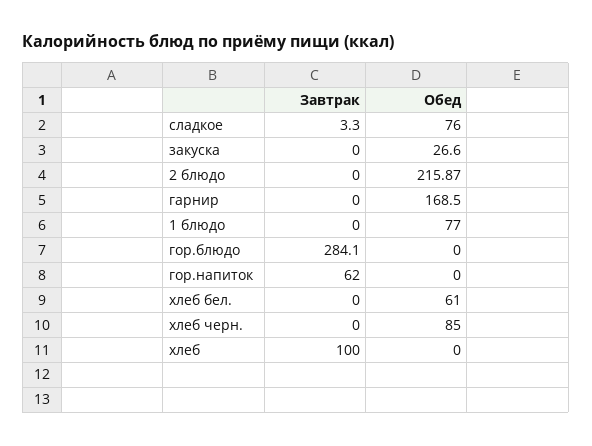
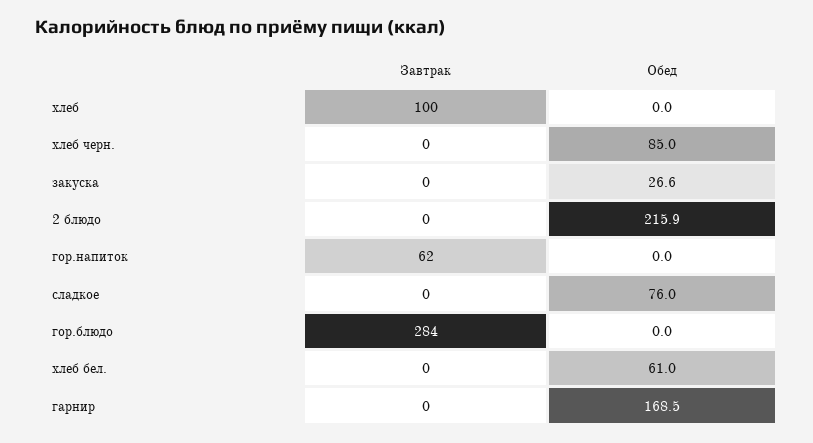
  {
    "Завтрак": {
-     "сладкое": 3.3,
+     "сладкое": 0,
      "закуска": 0,
      "2 блюдо": 0,
      "гарнир": 0,
-     "1 блюдо": 0,
      "гор.блюдо": 284.1,
      "гор.напиток": 62,
      "хлеб бел.": 0,
      "хлеб черн.": 0,
      "хлеб": 100
    },
    "Обед": {
      "сладкое": 76,
      "закуска": 26.6,
      "2 блюдо": 215.87,
      "гарнир": 168.5,
-     "1 блюдо": 77,
      "гор.блюдо": 0,
      "гор.напиток": 0,
      "хлеб бел.": 61,
      "хлеб черн.": 85,
      "хлеб": 0
    }
  }

